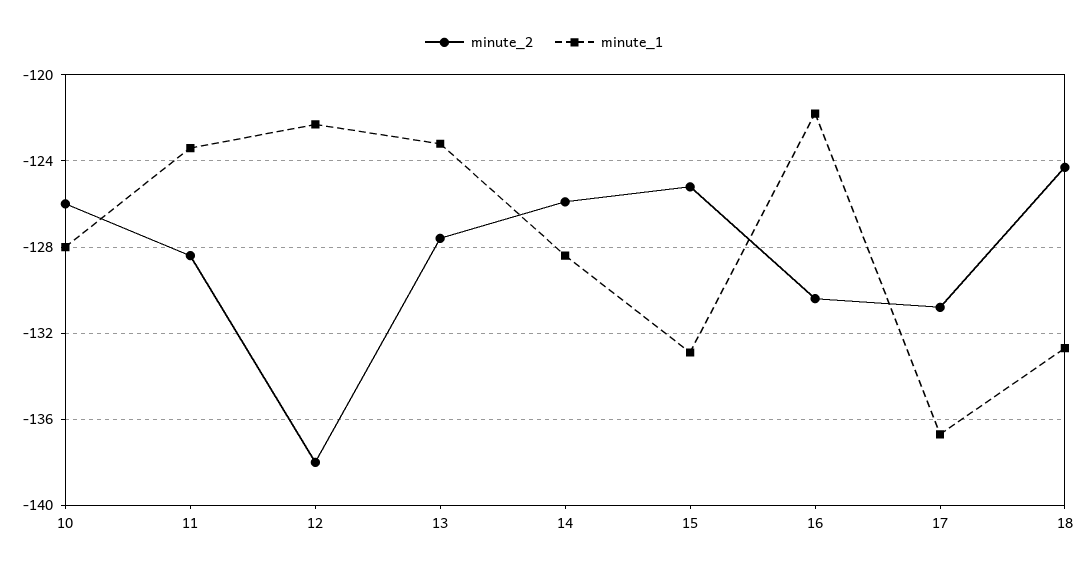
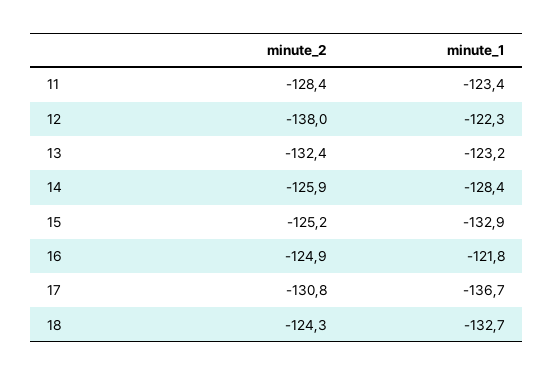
  {
    "minute_2": {
-     "10": -126,
      "11": -128.4,
      "12": -138,
-     "13": -127.5,
+     "13": -132.4,
      "14": -125.9,
      "15": -125.2,
-     "16": -130.5,
+     "16": -124.9,
      "17": -130.8,
      "18": -124.3
    },
    "minute_1": {
-     "10": -128,
      "11": -123.4,
      "12": -122.3,
      "13": -123.2,
      "14": -128.4,
      "15": -132.9,
      "16": -121.8,
      "17": -136.7,
      "18": -132.7
    }
  }

